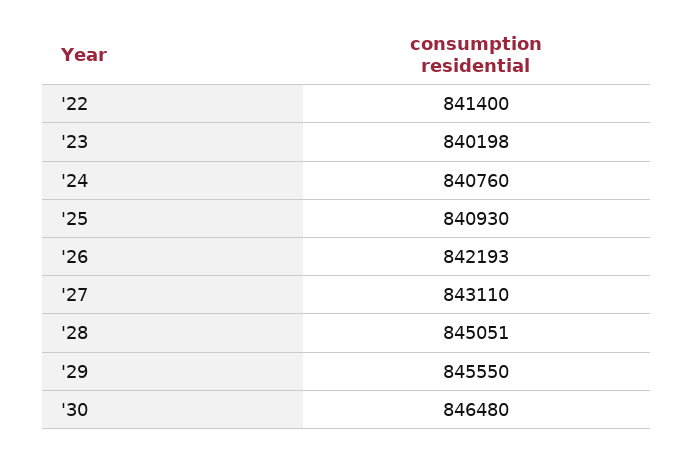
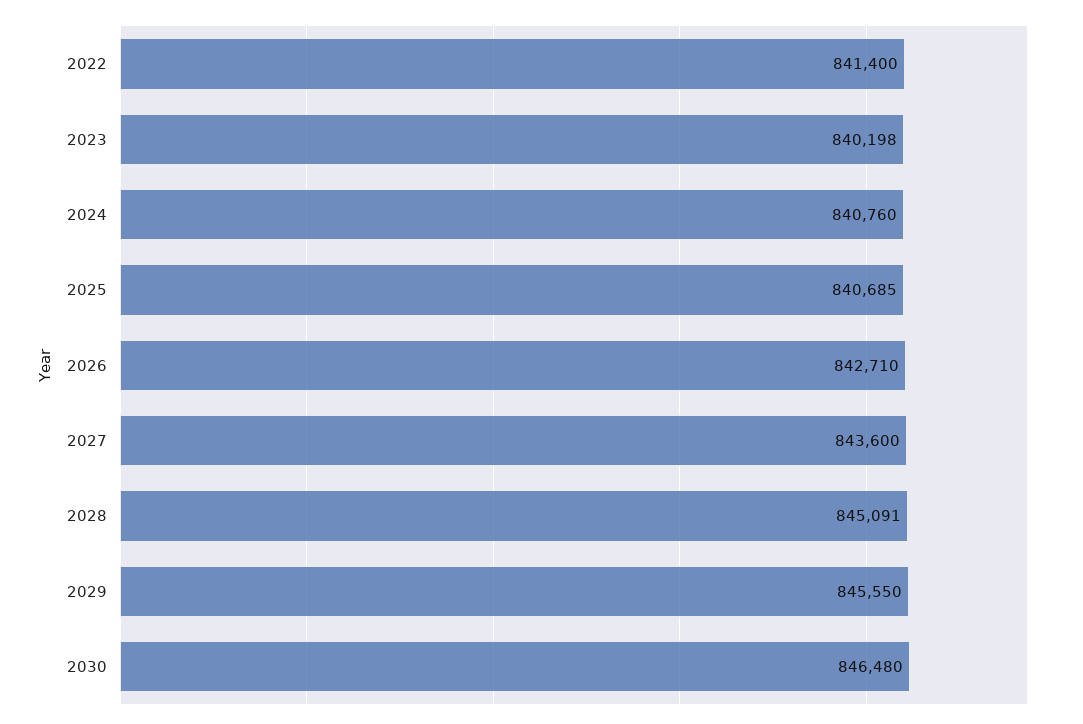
  {
    "'22": 841400,
    "'23": 840198,
    "'24": 840760,
-   "'25": 840930,
+   "'25": 840685,
-   "'26": 842193,
+   "'26": 842710,
-   "'27": 843110,
+   "'27": 843600,
-   "'28": 845051,
+   "'28": 845091,
    "'29": 845550,
    "'30": 846480
  }

